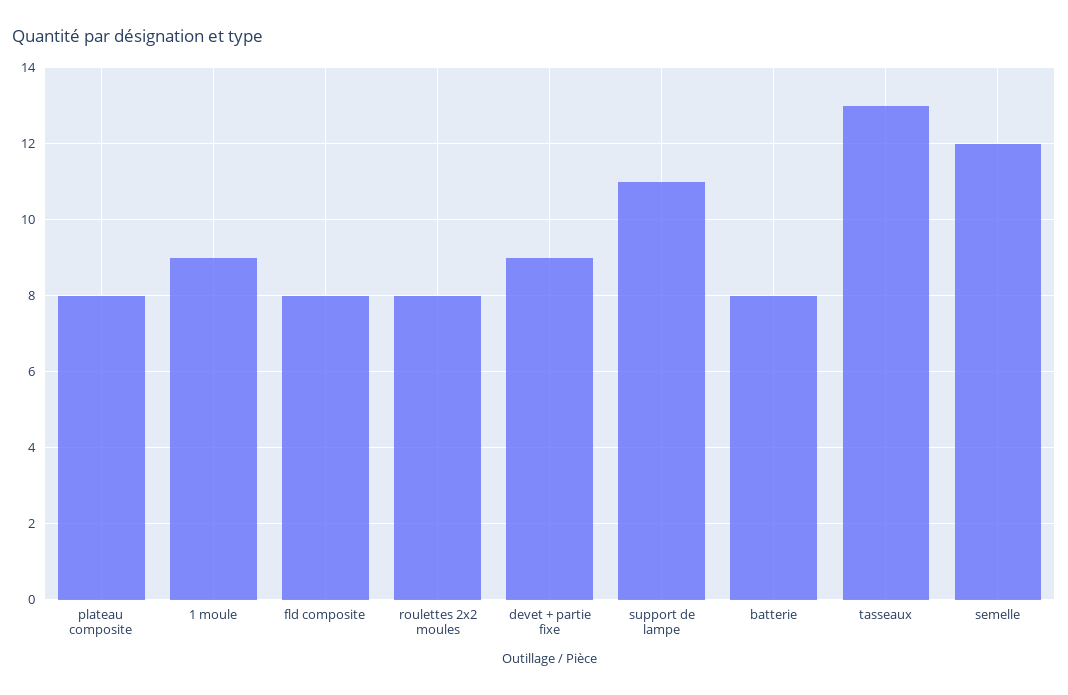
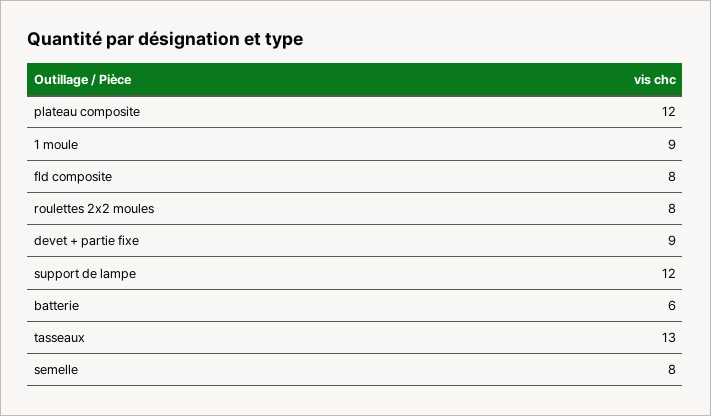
  {
-   "plateau composite": 8,
+   "plateau composite": 12,
    "1 moule": 9,
    "fld composite": 8,
    "roulettes 2x2 moules": 8,
    "devet + partie fixe": 9,
-   "support de lampe": 11,
+   "support de lampe": 12,
-   "batterie": 8,
+   "batterie": 6,
    "tasseaux": 13,
-   "semelle": 12
+   "semelle": 8
  }

